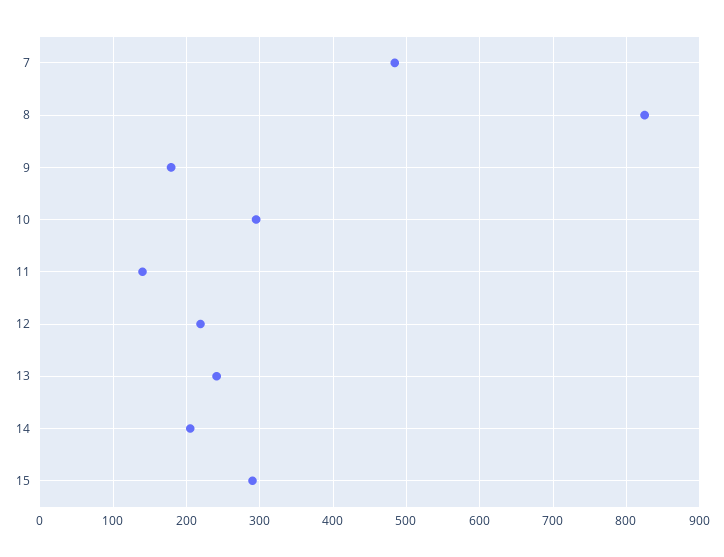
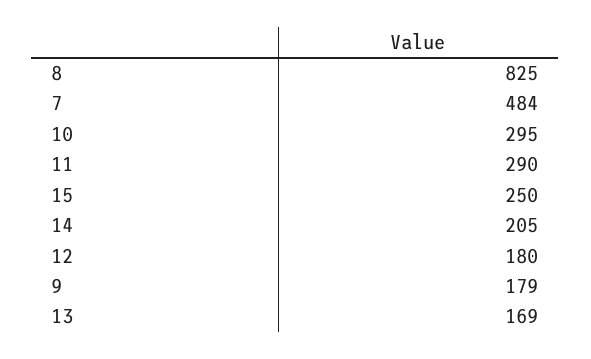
  {
    "7": 484,
    "8": 825,
    "9": 179,
    "10": 295,
-   "11": 140,
+   "11": 290,
-   "12": 220,
+   "12": 180,
-   "13": 240,
+   "13": 169,
    "14": 205,
-   "15": 290
+   "15": 250
  }

